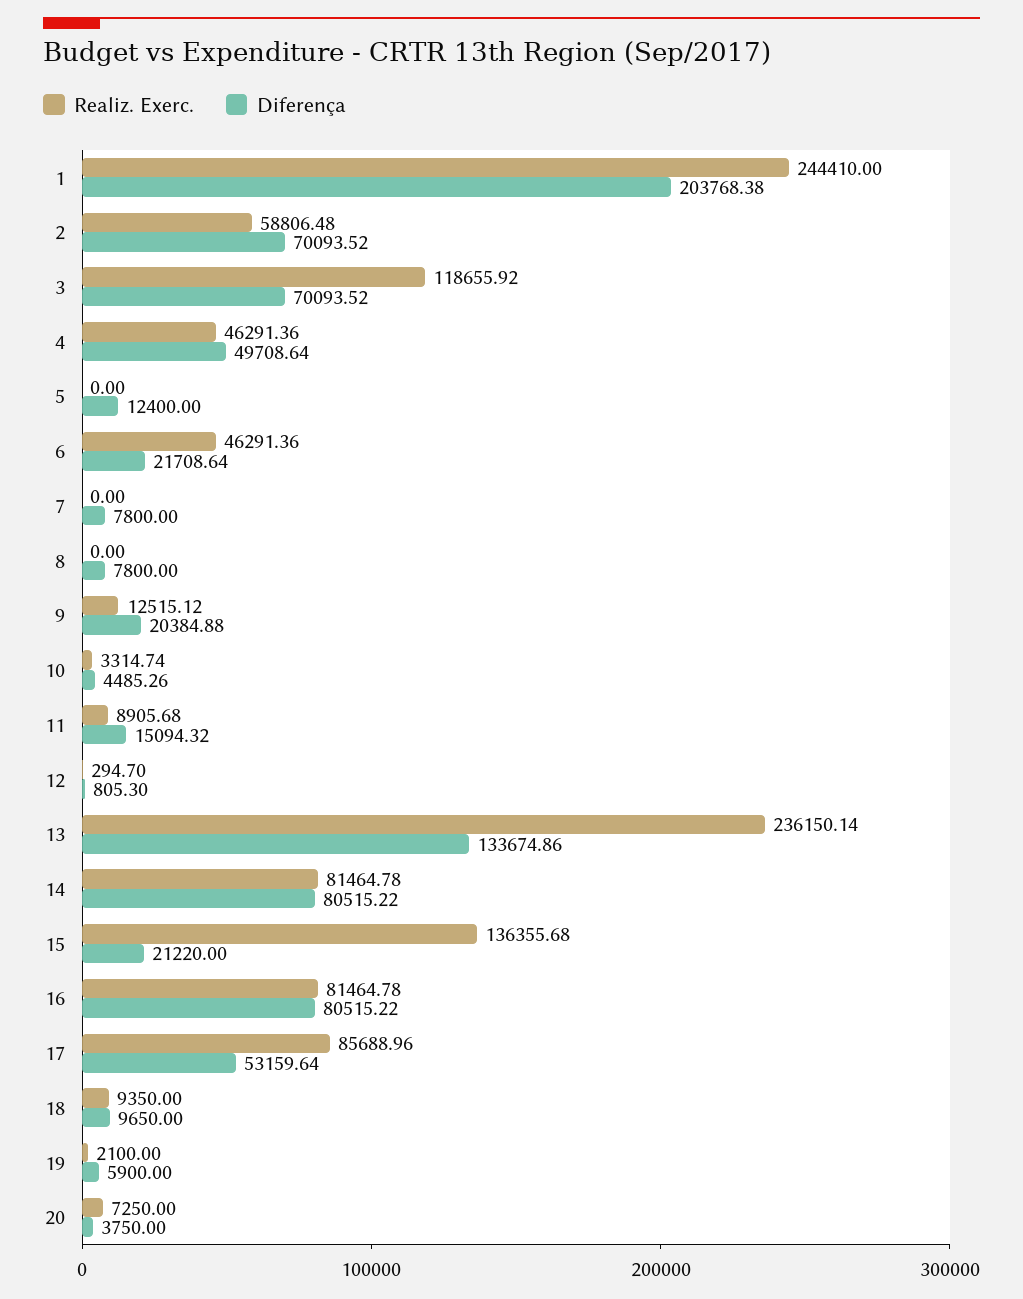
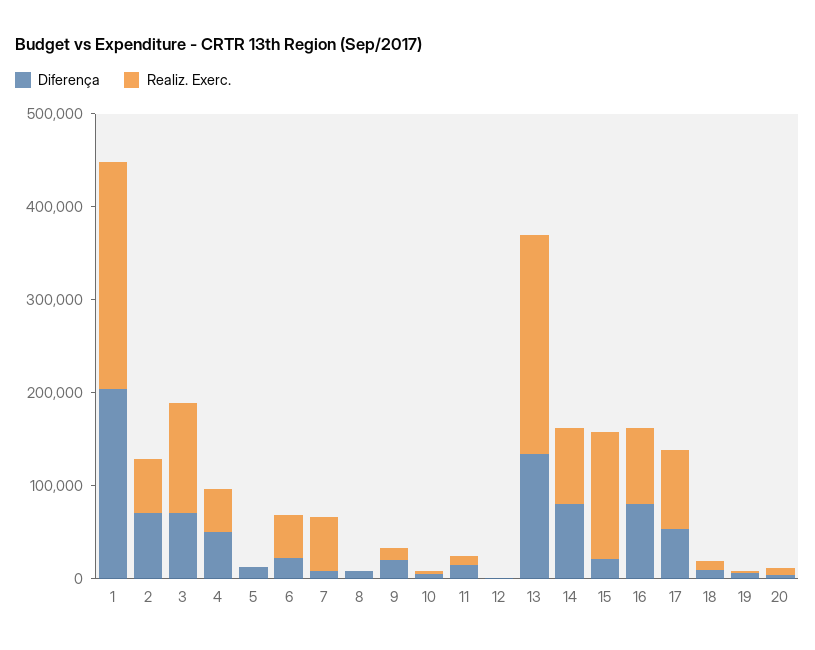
  {
    "Realiz. Exerc.": {
      "1": 244410,
      "2": 58806.48,
      "3": 118655.92,
      "4": 46291.36,
      "5": 0,
      "6": 46291.36,
-     "7": 0,
+     "7": 60000,
      "8": 0,
      "9": 12515.12,
      "10": 3314.74,
      "11": 8905.68,
      "12": 294.7,
      "13": 236150.14,
      "14": 81464.78,
      "15": 136355.68,
      "16": 81464.78,
      "17": 85688.96,
      "18": 9350,
      "19": 2100,
      "20": 7250
    },
    "Diferença": {
      "1": 203768.38,
      "2": 70093.52,
      "3": 70093.52,
      "4": 49708.64,
      "5": 12400,
      "6": 21708.64,
      "7": 7800,
      "8": 7800,
      "9": 20384.88,
      "10": 4485.26,
      "11": 15094.32,
      "12": 805.3,
      "13": 133674.86,
      "14": 80515.22,
      "15": 21220,
      "16": 80515.22,
      "17": 53159.64,
      "18": 9650,
      "19": 5900,
      "20": 3750
    }
  }

